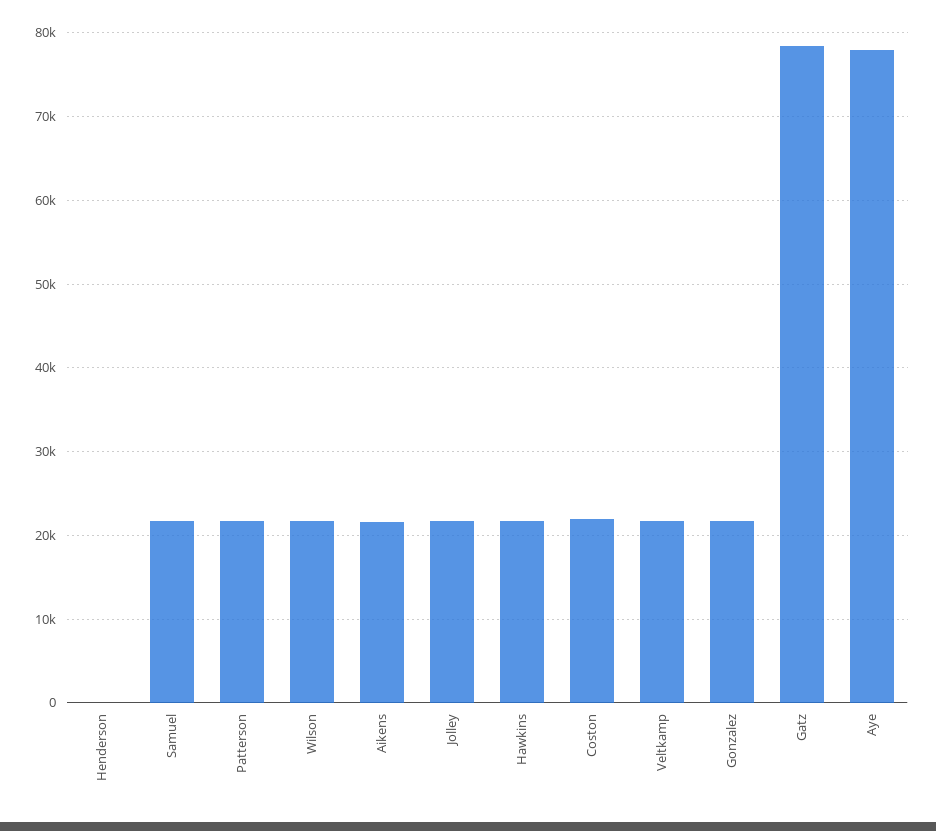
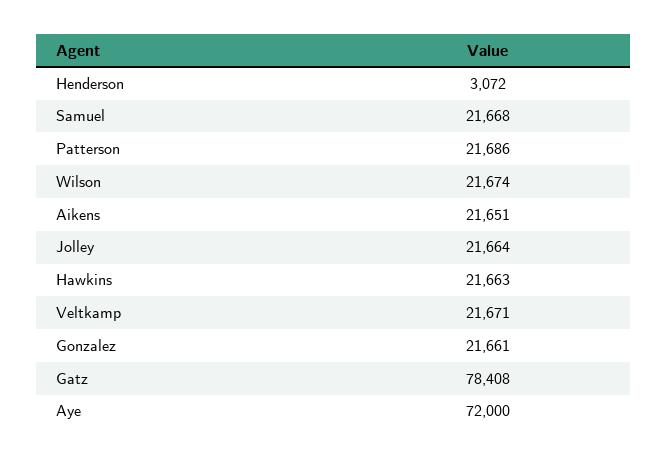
  {
-   "Henderson": 0,
+   "Henderson": 3072,
    "Samuel": 21668,
    "Patterson": 21686,
    "Wilson": 21674,
    "Aikens": 21651,
    "Jolley": 21664,
    "Hawkins": 21663,
-   "Coston": 22000,
    "Veltkamp": 21671,
    "Gonzalez": 21661,
    "Gatz": 78408,
-   "Aye": 78000
+   "Aye": 72000
  }

